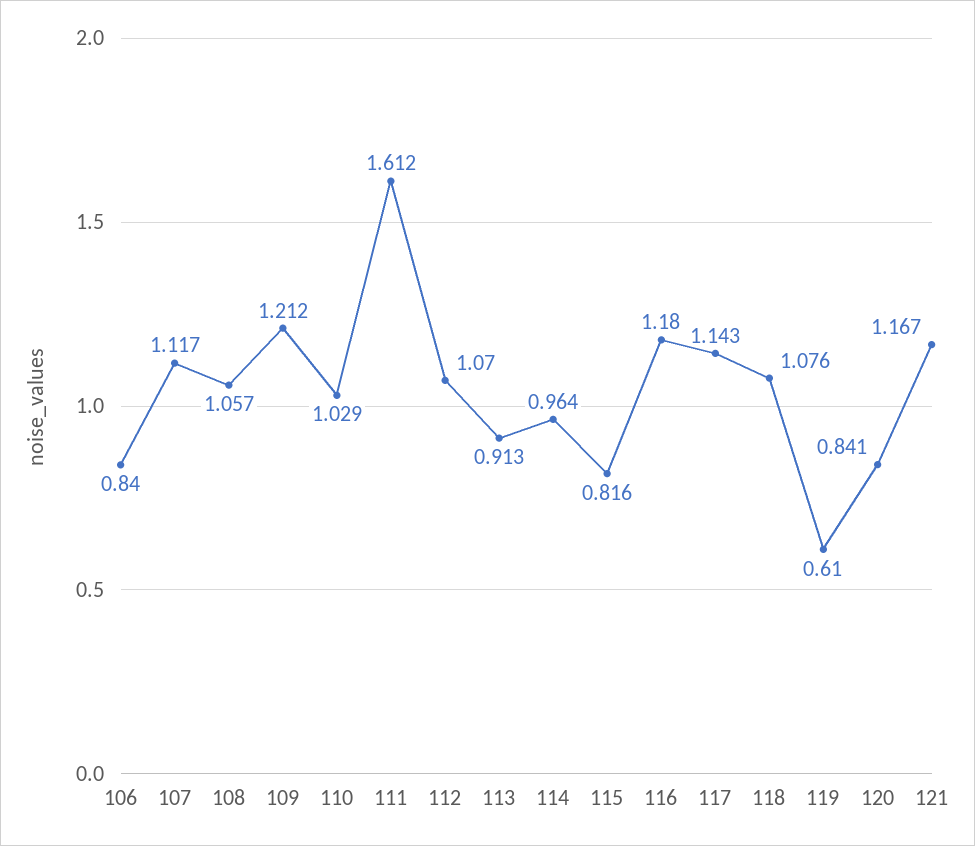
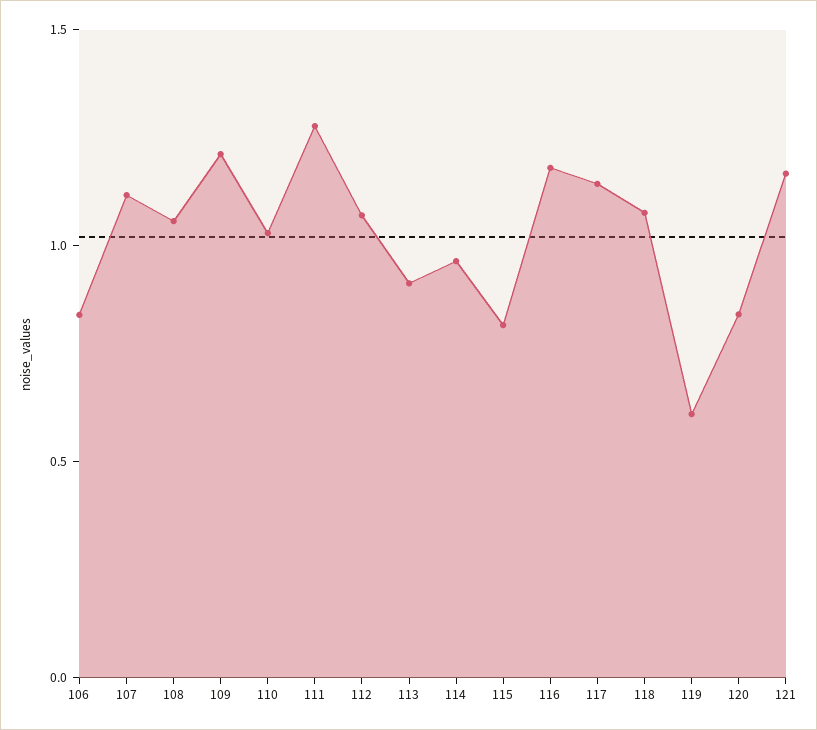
  {
    "106": 0.84,
    "107": 1.117,
    "108": 1.057,
    "109": 1.212,
    "110": 1.029,
-   "111": 1.612,
+   "111": 1.3,
    "112": 1.07,
    "113": 0.913,
    "114": 0.964,
    "115": 0.816,
    "116": 1.18,
    "117": 1.143,
    "118": 1.076,
    "119": 0.61,
    "120": 0.841,
    "121": 1.167
  }

